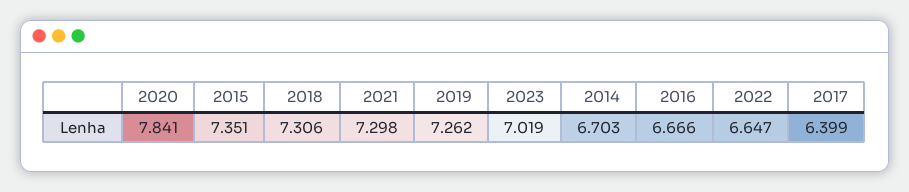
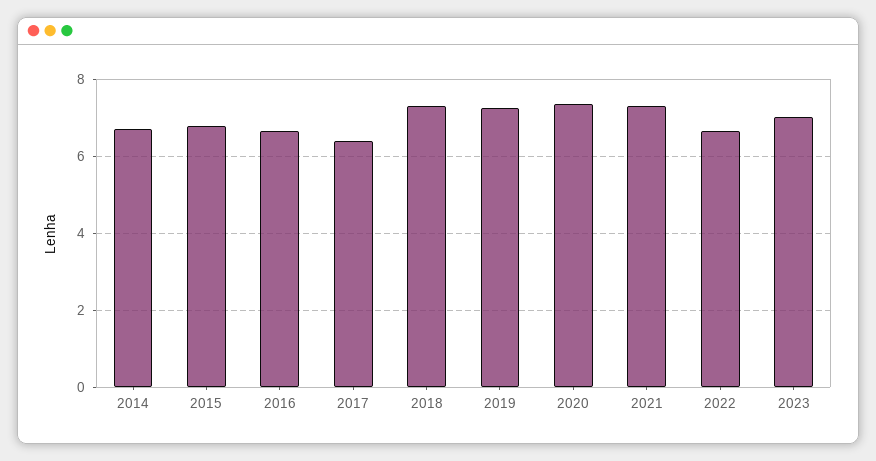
  {
-   "2020": 7.841,
+   "2020": 7.4,
-   "2015": 7.351,
+   "2015": 6.8,
    "2018": 7.306,
    "2021": 7.298,
    "2019": 7.262,
    "2023": 7.019,
    "2014": 6.703,
    "2016": 6.666,
    "2022": 6.647,
    "2017": 6.399
  }

